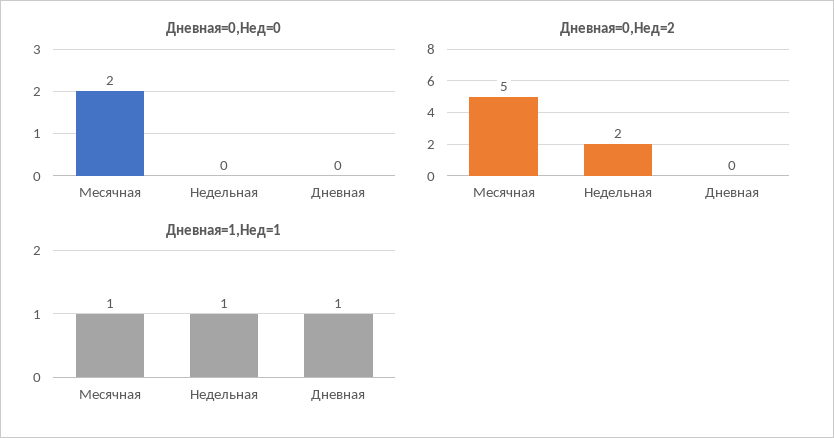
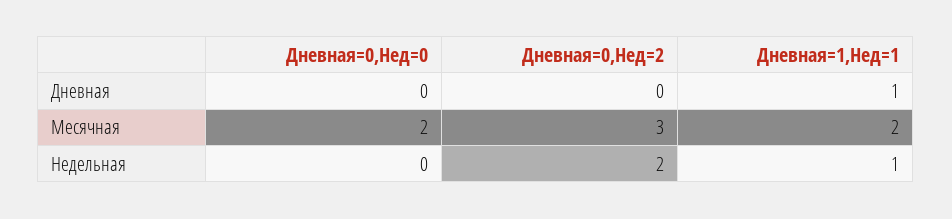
  {
    "Дневная=0,Нед=0": {
      "Месячная": 2,
      "Недельная": 0,
      "Дневная": 0
    },
    "Дневная=0,Нед=2": {
-     "Месячная": 5,
+     "Месячная": 3,
      "Недельная": 2,
      "Дневная": 0
    },
    "Дневная=1,Нед=1": {
-     "Месячная": 1,
+     "Месячная": 2,
      "Недельная": 1,
      "Дневная": 1
    }
  }

